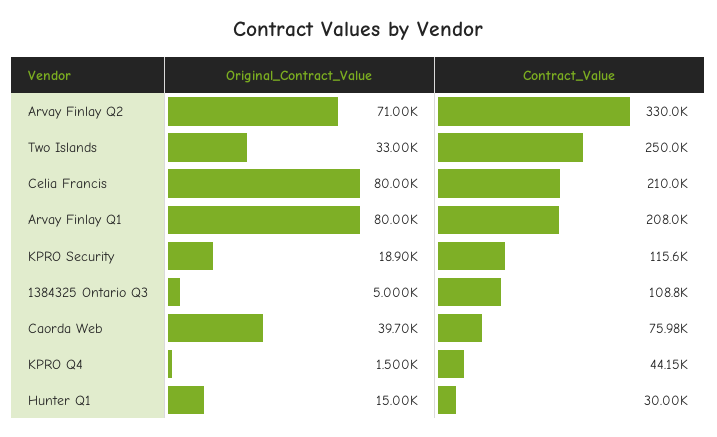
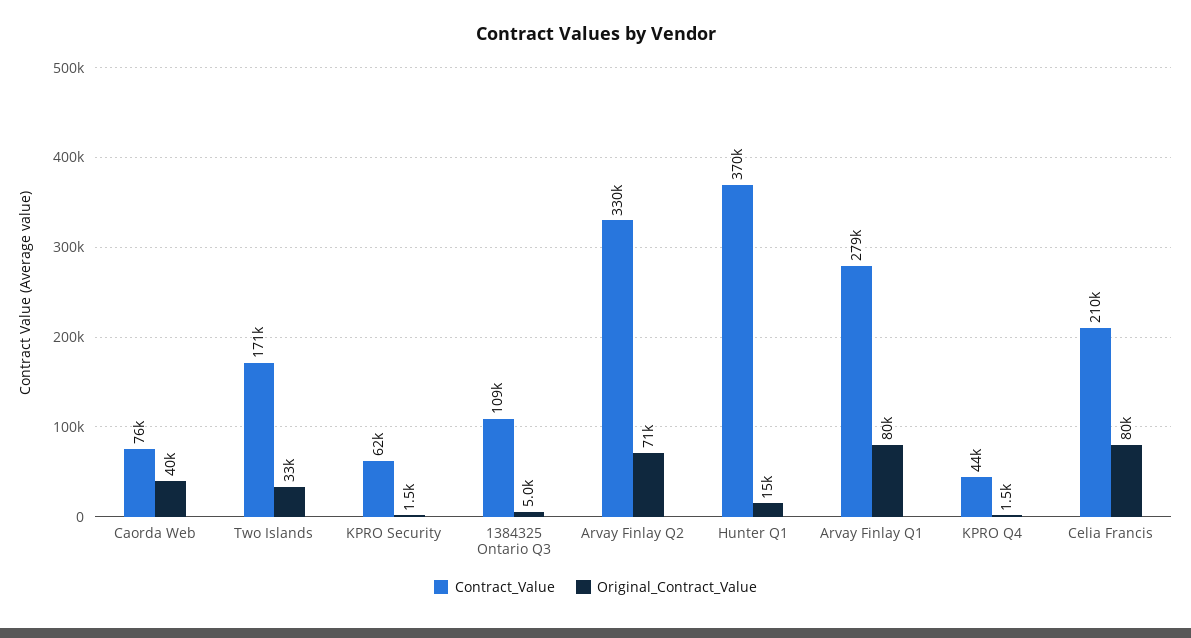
  {
    "Original_Contract_Value": {
      "Arvay Finlay Q2": 71000,
      "Two Islands": 33000,
      "Celia Francis": 80000,
      "Arvay Finlay Q1": 80000,
-     "KPRO Security": 18900,
+     "KPRO Security": 1500,
      "1384325 Ontario Q3": 5000,
      "Caorda Web": 39700,
      "KPRO Q4": 1500,
      "Hunter Q1": 15000
    },
    "Contract_Value": {
      "Arvay Finlay Q2": 330000,
-     "Two Islands": 250000,
+     "Two Islands": 171000,
      "Celia Francis": 210000,
-     "Arvay Finlay Q1": 208000,
+     "Arvay Finlay Q1": 279000,
-     "KPRO Security": 115600,
+     "KPRO Security": 62000,
      "1384325 Ontario Q3": 108800,
      "Caorda Web": 75980,
      "KPRO Q4": 44150,
-     "Hunter Q1": 30000
+     "Hunter Q1": 370000
    }
  }

